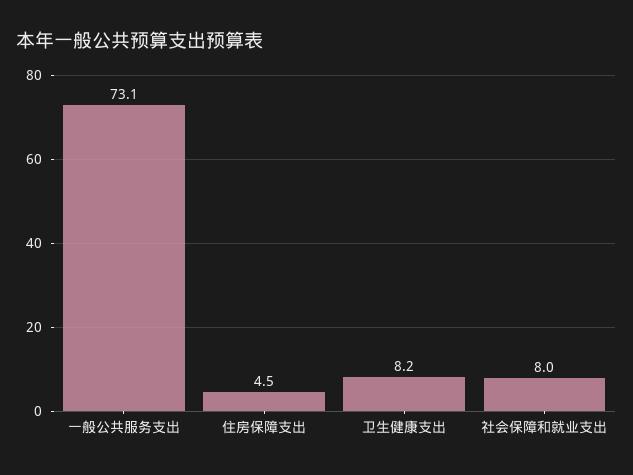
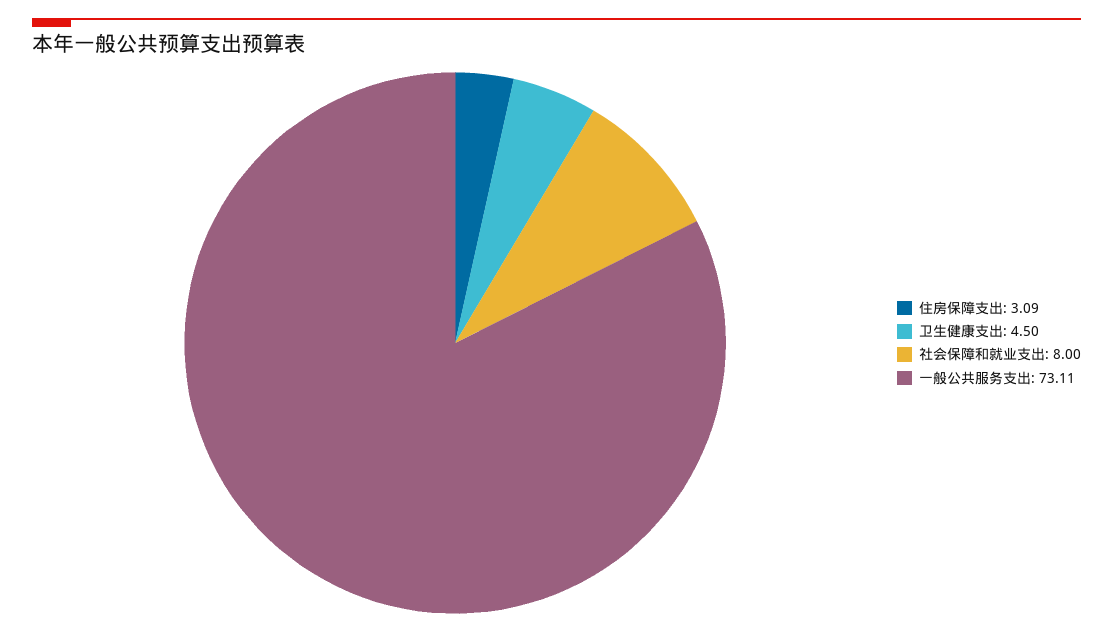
  {
    "一般公共服务支出": 73.11,
-   "住房保障支出": 4.5,
+   "住房保障支出": 3.09,
-   "卫生健康支出": 8.2,
+   "卫生健康支出": 4.5,
    "社会保障和就业支出": 8
  }

